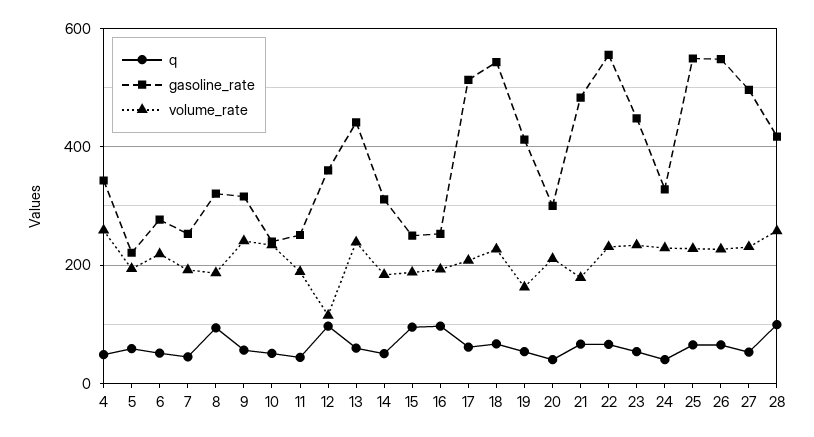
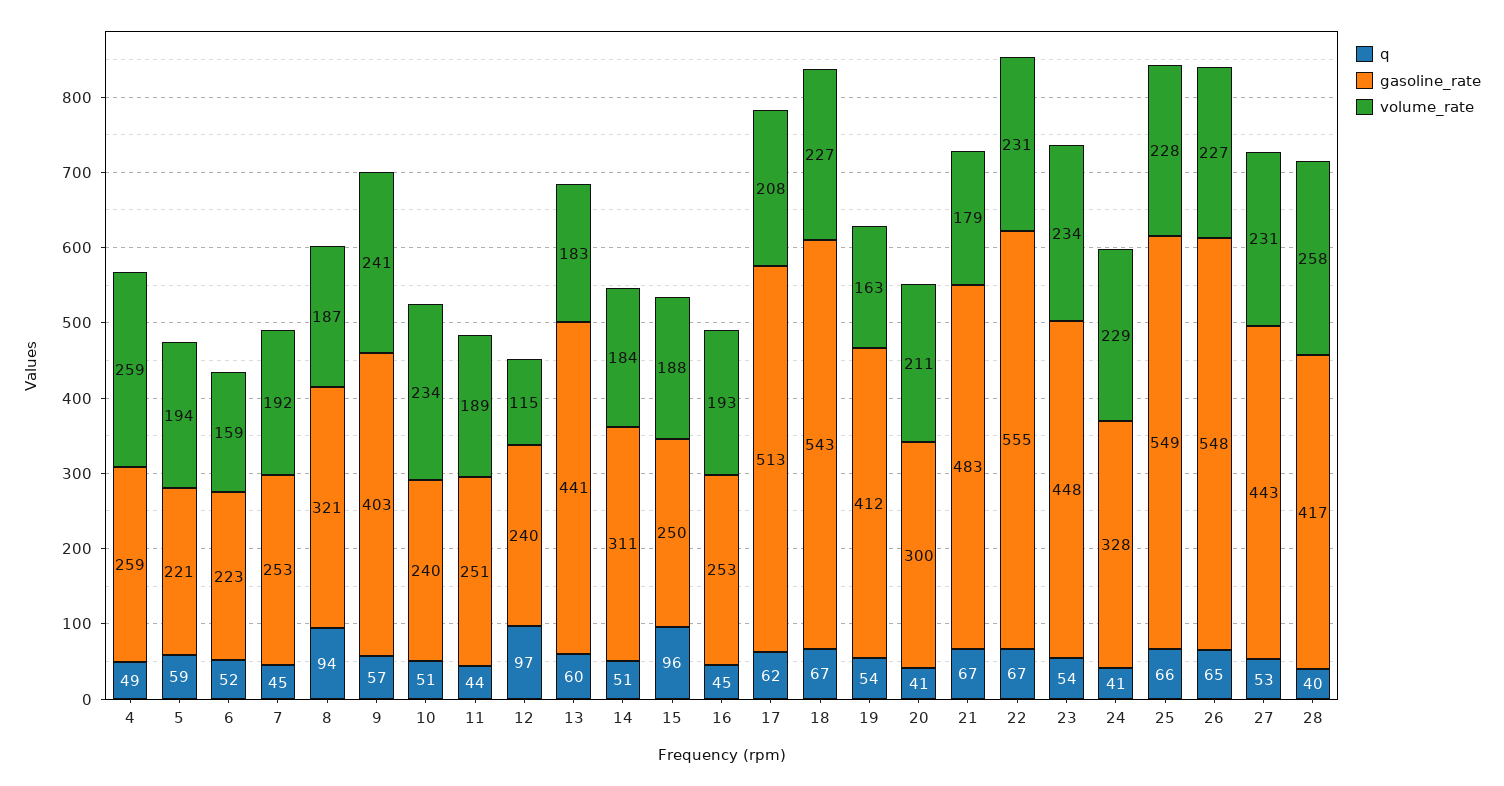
  {
    "q": {
      "4": 49,
      "5": 59,
      "6": 52,
      "7": 45,
      "8": 94,
      "9": 57,
      "10": 51,
      "11": 44,
      "12": 97,
      "13": 60,
      "14": 51,
      "15": 96,
-     "16": 100,
+     "16": 45,
      "17": 62,
      "18": 67,
      "19": 54,
      "20": 41,
      "21": 67,
      "22": 67,
      "23": 54,
      "24": 41,
      "25": 66,
      "26": 65,
      "27": 53,
-     "28": 100
+     "28": 40
    },
    "gasoline_rate": {
-     "4": 340,
+     "4": 259,
      "5": 221,
-     "6": 280,
+     "6": 223,
      "7": 253,
      "8": 321,
-     "9": 320,
+     "9": 403,
      "10": 240,
      "11": 251,
-     "12": 360,
+     "12": 240,
      "13": 441,
      "14": 311,
      "15": 250,
      "16": 253,
      "17": 513,
      "18": 543,
      "19": 412,
      "20": 300,
      "21": 483,
      "22": 555,
      "23": 448,
      "24": 328,
      "25": 549,
      "26": 548,
-     "27": 500,
+     "27": 443,
      "28": 417
    },
    "volume_rate": {
      "4": 259,
      "5": 194,
-     "6": 220,
+     "6": 159,
      "7": 192,
      "8": 187,
      "9": 241,
      "10": 234,
      "11": 189,
      "12": 115,
-     "13": 240,
+     "13": 183,
      "14": 184,
      "15": 188,
      "16": 193,
      "17": 208,
      "18": 227,
      "19": 163,
      "20": 211,
      "21": 179,
      "22": 231,
      "23": 234,
      "24": 229,
      "25": 228,
      "26": 227,
      "27": 231,
      "28": 258
    }
  }

